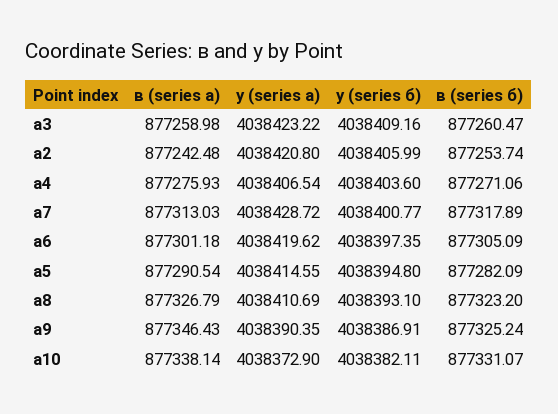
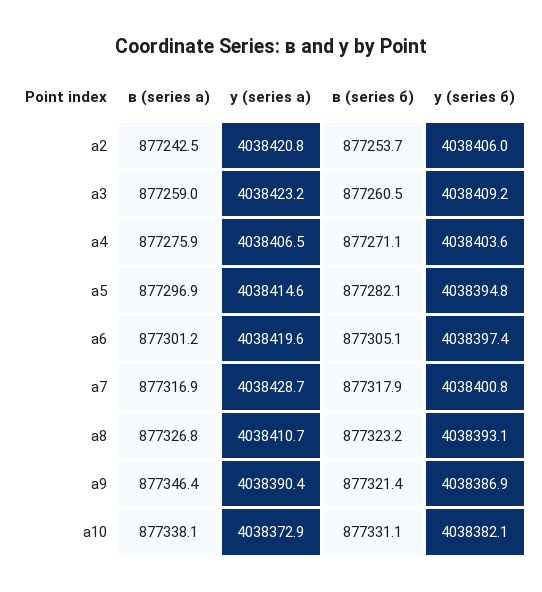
  {
    "в (series а)": {
      "а3": 877258.98,
      "а2": 877242.48,
      "а4": 877275.93,
-     "а7": 877313.03,
+     "а7": 877316.9,
      "а6": 877301.18,
-     "а5": 877290.54,
+     "а5": 877296.9,
      "а8": 877326.79,
      "а9": 877346.43,
      "а10": 877338.14
    },
    "у (series а)": {
      "а3": 4038423.22,
      "а2": 4038420.8,
      "а4": 4038406.54,
      "а7": 4038428.72,
      "а6": 4038419.62,
      "а5": 4038414.55,
      "а8": 4038410.69,
      "а9": 4038390.35,
      "а10": 4038372.9
    },
    "у (series б)": {
      "а3": 4038409.16,
      "а2": 4038405.99,
      "а4": 4038403.6,
      "а7": 4038400.77,
      "а6": 4038397.35,
      "а5": 4038394.8,
      "а8": 4038393.1,
      "а9": 4038386.91,
      "а10": 4038382.11
    },
    "в (series б)": {
      "а3": 877260.47,
      "а2": 877253.74,
      "а4": 877271.06,
      "а7": 877317.89,
      "а6": 877305.09,
      "а5": 877282.09,
      "а8": 877323.2,
-     "а9": 877325.24,
+     "а9": 877321.4,
      "а10": 877331.07
    }
  }

